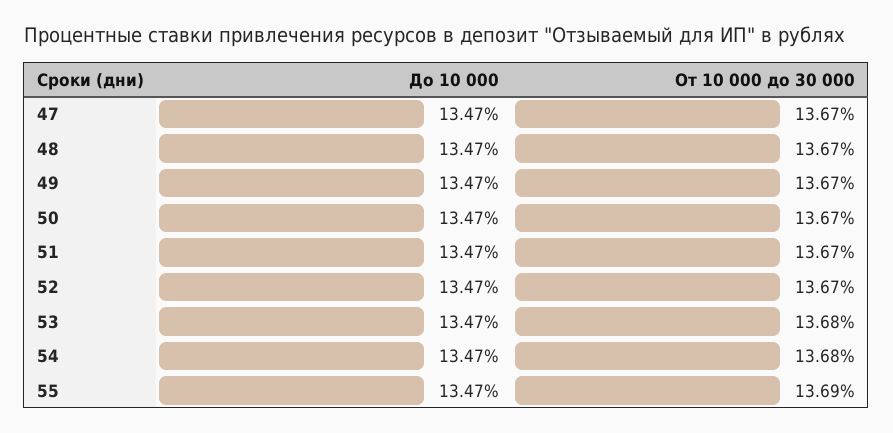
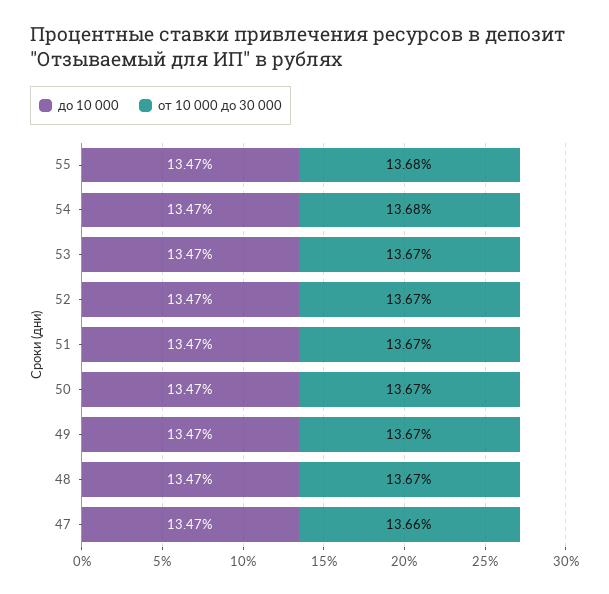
  {
    "До 10 000": {
      "47": 13.47,
      "48": 13.47,
      "49": 13.47,
      "50": 13.47,
      "51": 13.47,
      "52": 13.47,
      "53": 13.47,
      "54": 13.47,
      "55": 13.47
    },
    "От 10 000 до 30 000": {
-     "47": 13.67,
+     "47": 13.66,
      "48": 13.67,
      "49": 13.67,
      "50": 13.67,
      "51": 13.67,
      "52": 13.67,
-     "53": 13.68,
+     "53": 13.67,
      "54": 13.68,
-     "55": 13.69
+     "55": 13.68
    }
  }

